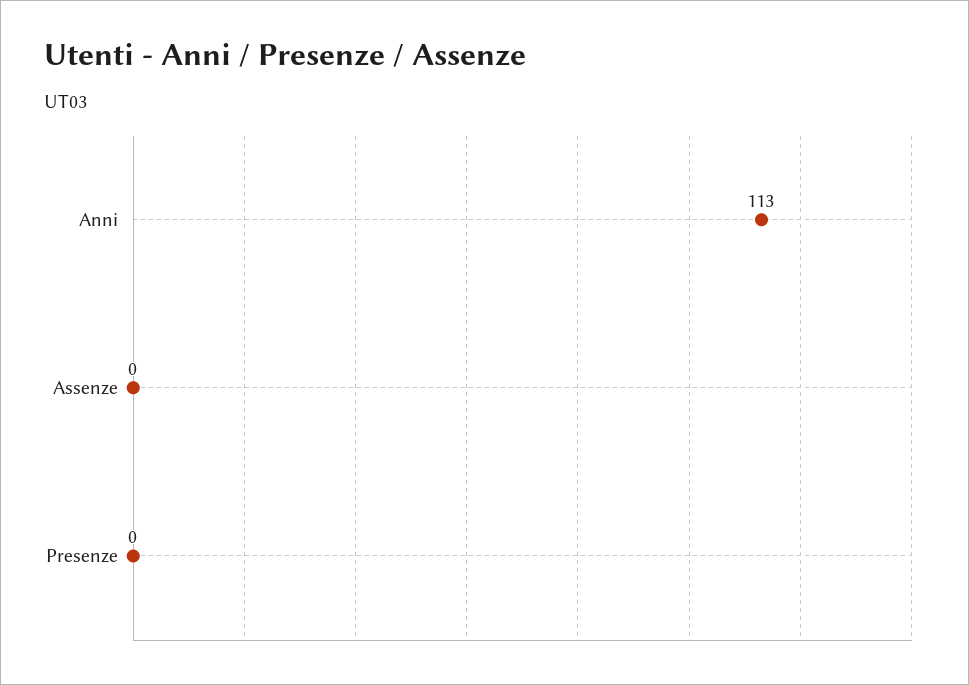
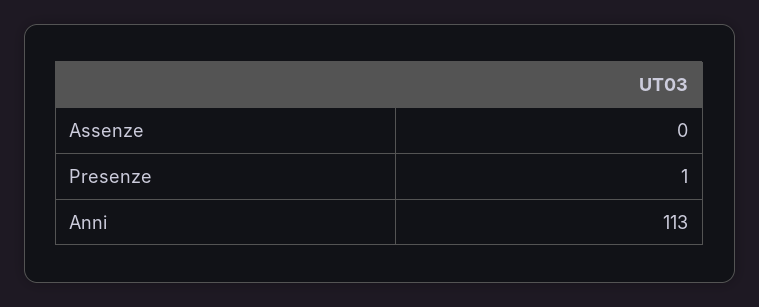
  {
    "Anni": 113,
    "Assenze": 0,
-   "Presenze": 0
+   "Presenze": 1
  }

